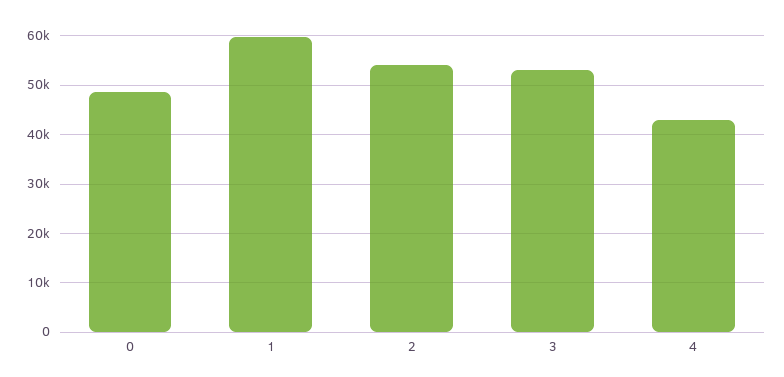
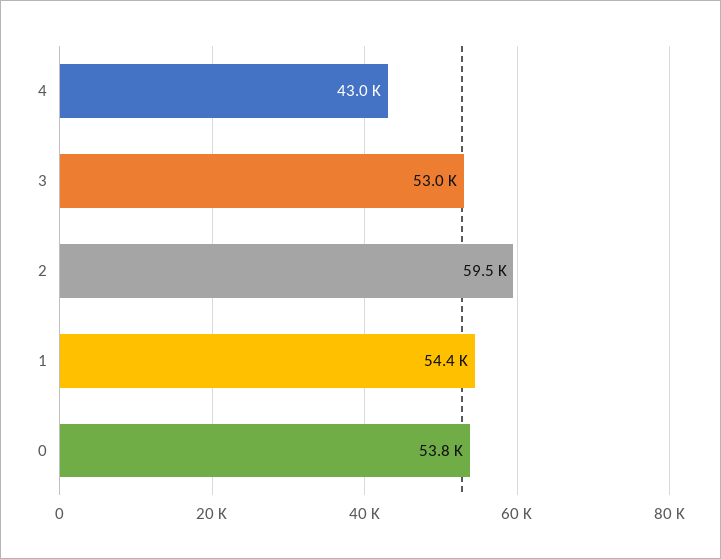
  {
-   "0": 48000,
+   "0": 53800,
-   "1": 60000,
+   "1": 54400,
-   "2": 54000,
+   "2": 59500,
    "3": 53000,
    "4": 43000
  }

